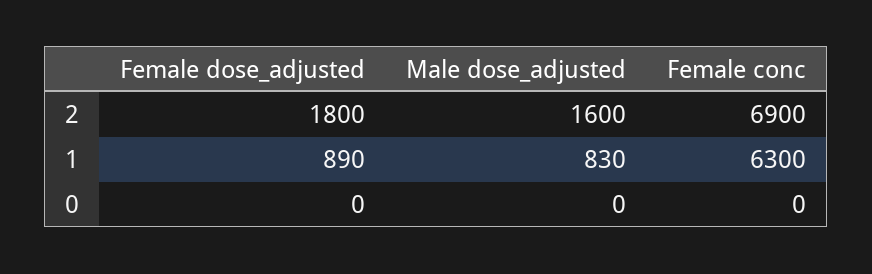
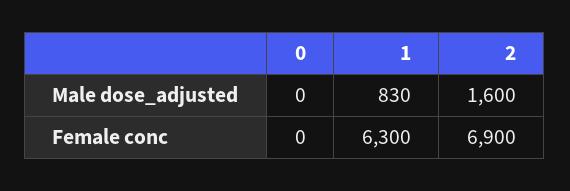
  {
-   "Female dose_adjusted": {
-     "2": 1800,
-     "1": 890,
-     "0": 0
-   },
    "Male dose_adjusted": {
      "2": 1600,
      "1": 830,
      "0": 0
    },
    "Female conc": {
      "2": 6900,
      "1": 6300,
      "0": 0
    }
  }

